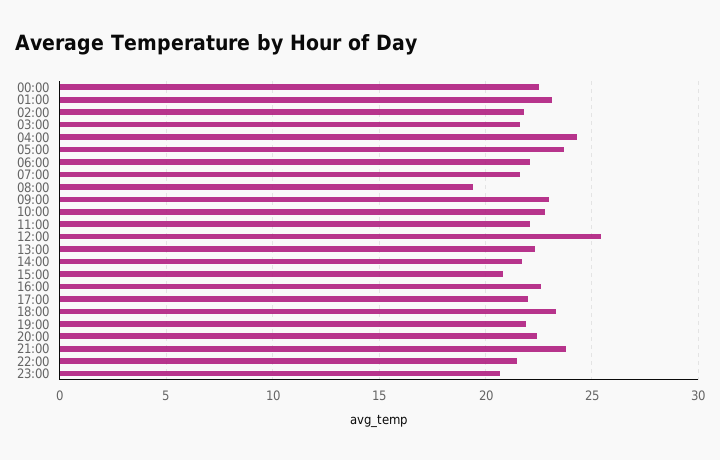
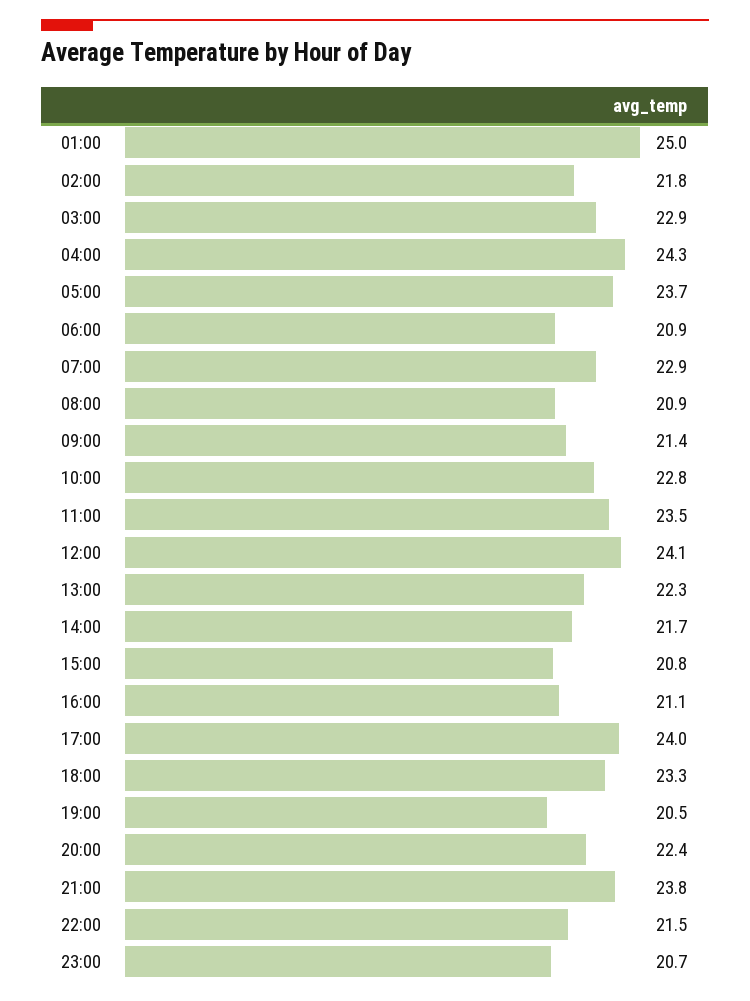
  {
-   "00:00": 22.5,
-   "01:00": 23,
+   "01:00": 25,
    "02:00": 21.8,
-   "03:00": 21.5,
+   "03:00": 22.9,
    "04:00": 24.3,
    "05:00": 23.7,
-   "06:00": 22,
+   "06:00": 20.9,
-   "07:00": 21.5,
+   "07:00": 22.9,
-   "08:00": 19.5,
+   "08:00": 20.9,
-   "09:00": 23,
+   "09:00": 21.4,
    "10:00": 22.8,
-   "11:00": 22,
+   "11:00": 23.5,
-   "12:00": 25.5,
+   "12:00": 24.1,
    "13:00": 22.3,
    "14:00": 21.7,
    "15:00": 20.8,
-   "16:00": 22.5,
+   "16:00": 21.1,
-   "17:00": 22,
+   "17:00": 24,
    "18:00": 23.3,
-   "19:00": 22,
+   "19:00": 20.5,
    "20:00": 22.4,
    "21:00": 23.8,
    "22:00": 21.5,
    "23:00": 20.7
  }

